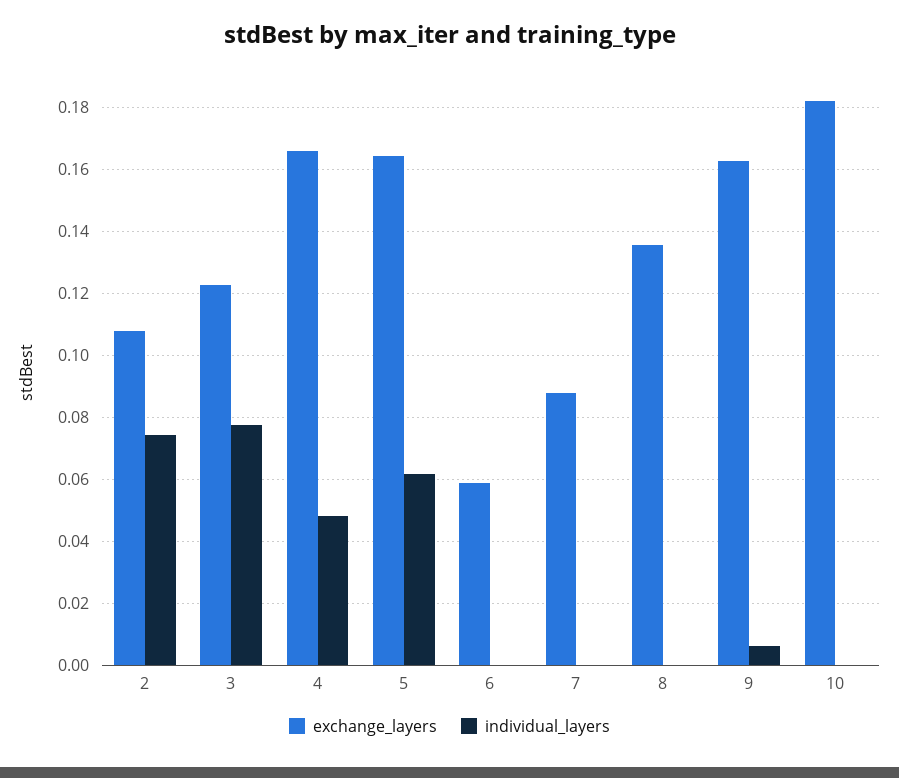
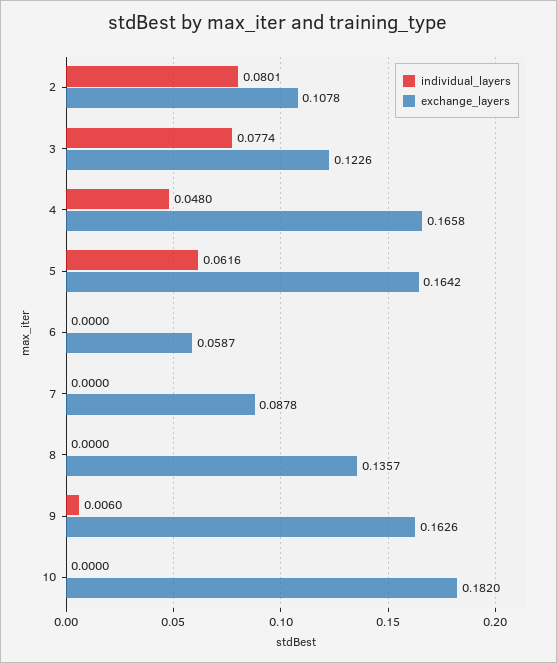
  {
    "exchange_layers": {
      "2": 0.1078,
      "3": 0.1226,
      "4": 0.1658,
      "5": 0.1642,
      "6": 0.0587,
      "7": 0.0878,
      "8": 0.1357,
      "9": 0.1626,
      "10": 0.182
    },
    "individual_layers": {
-     "2": 0.074,
+     "2": 0.0801,
      "3": 0.0774,
      "4": 0.048,
      "5": 0.0616,
      "6": 0,
      "7": 0,
      "8": 0,
      "9": 0.006,
      "10": 0
    }
  }

